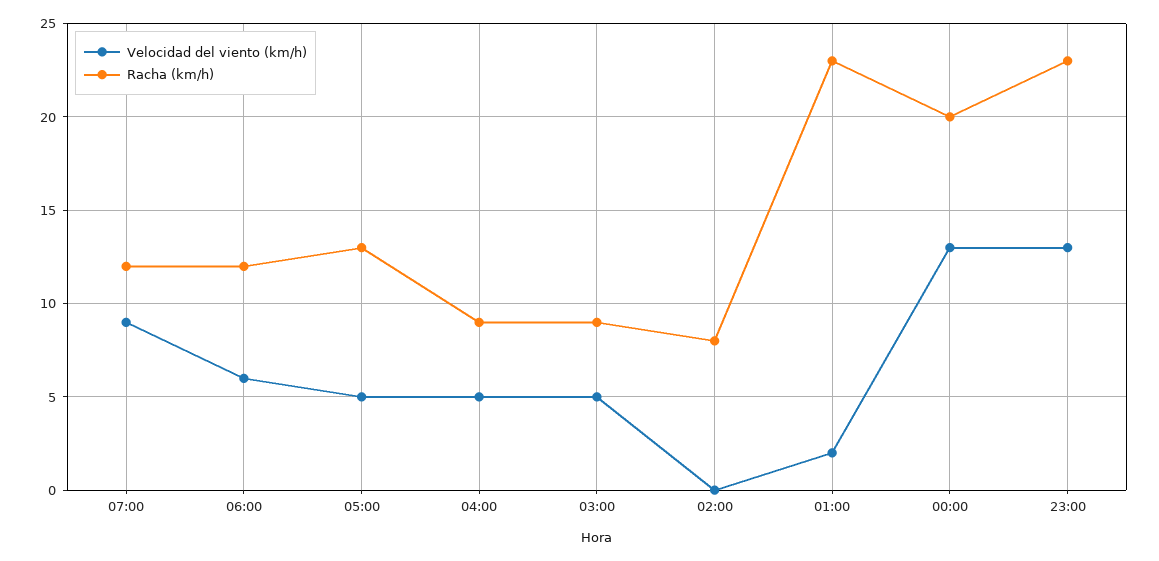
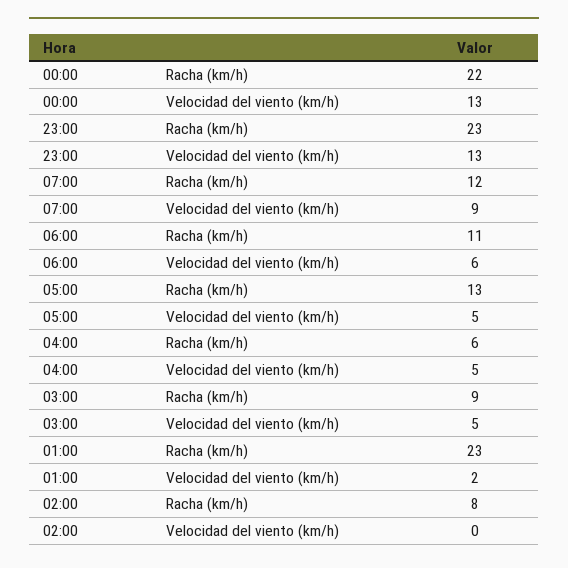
  {
    "Velocidad del viento (km/h)": {
      "07:00": 9,
      "06:00": 6,
      "05:00": 5,
      "04:00": 5,
      "03:00": 5,
      "02:00": 0,
      "01:00": 2,
      "00:00": 13,
      "23:00": 13
    },
    "Racha (km/h)": {
      "07:00": 12,
-     "06:00": 12,
+     "06:00": 11,
      "05:00": 13,
-     "04:00": 9,
+     "04:00": 6,
      "03:00": 9,
      "02:00": 8,
      "01:00": 23,
-     "00:00": 20,
+     "00:00": 22,
      "23:00": 23
    }
  }

